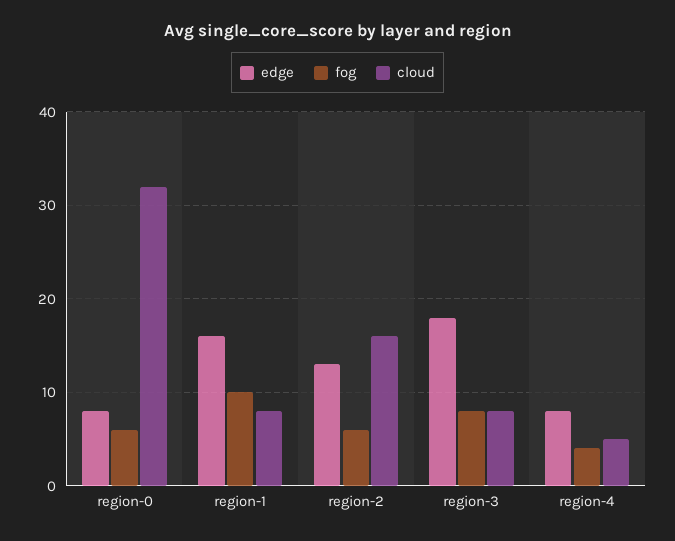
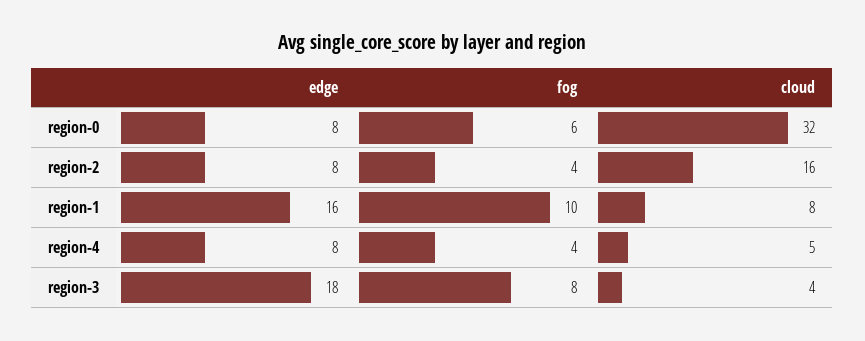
  {
    "edge": {
      "region-0": 8,
      "region-1": 16,
-     "region-2": 13,
+     "region-2": 8,
      "region-3": 18,
      "region-4": 8
    },
    "fog": {
      "region-0": 6,
      "region-1": 10,
-     "region-2": 6,
+     "region-2": 4,
      "region-3": 8,
      "region-4": 4
    },
    "cloud": {
      "region-0": 32,
      "region-1": 8,
      "region-2": 16,
-     "region-3": 8,
+     "region-3": 4,
      "region-4": 5
    }
  }

